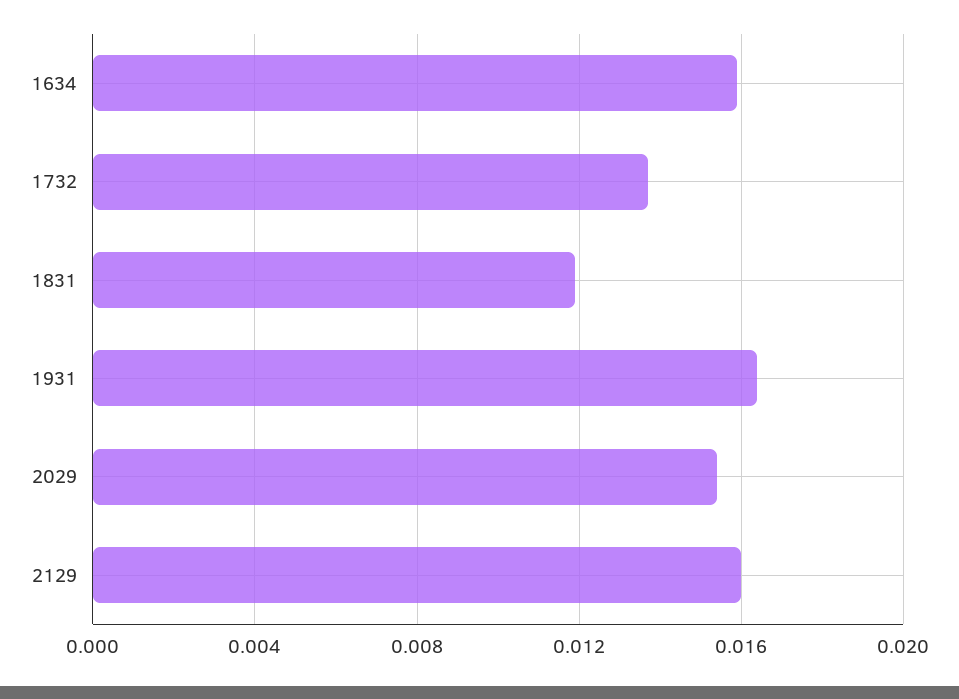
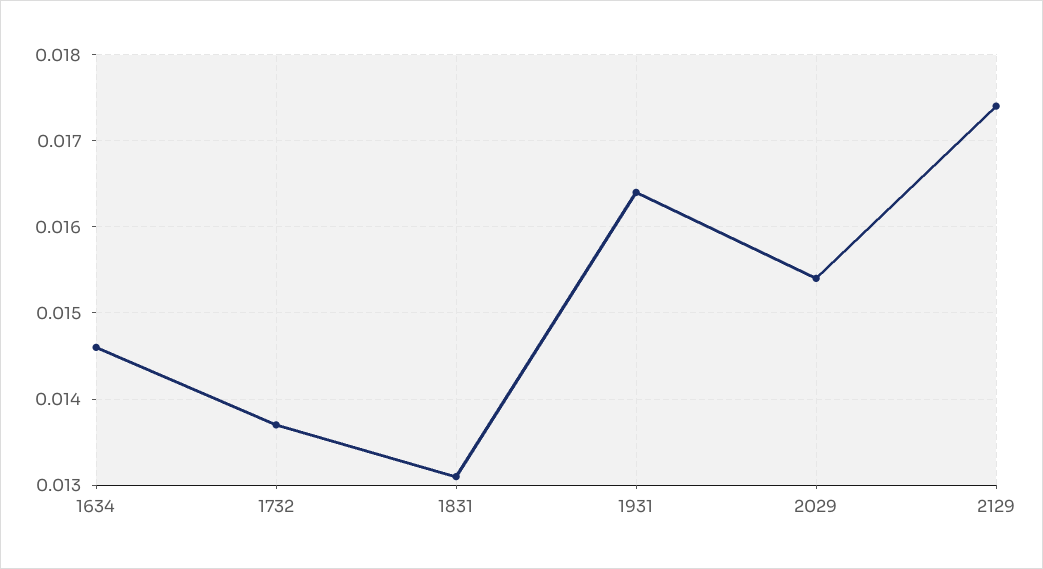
  {
-   "1634": 0.016,
+   "1634": 0.0146,
    "1732": 0.0137,
-   "1831": 0.012,
+   "1831": 0.0131,
    "1931": 0.0164,
    "2029": 0.0154,
-   "2129": 0.016
+   "2129": 0.0174
  }

